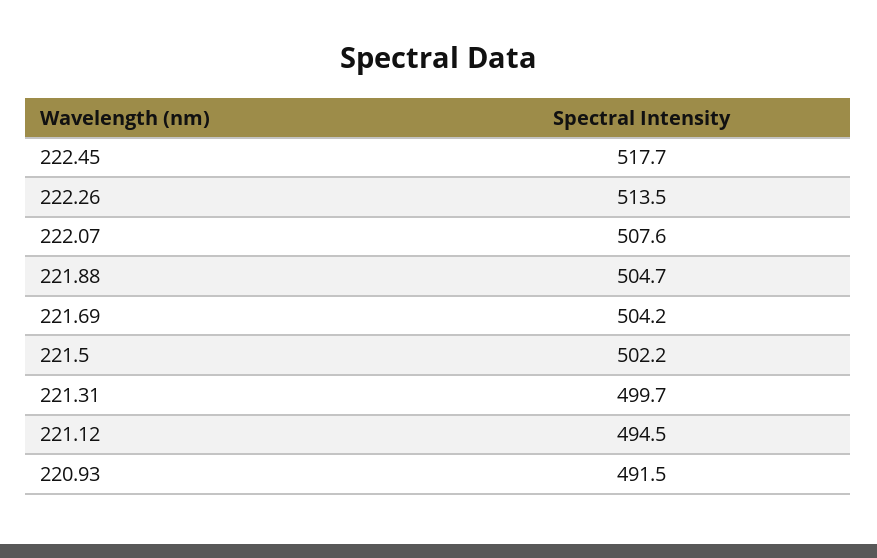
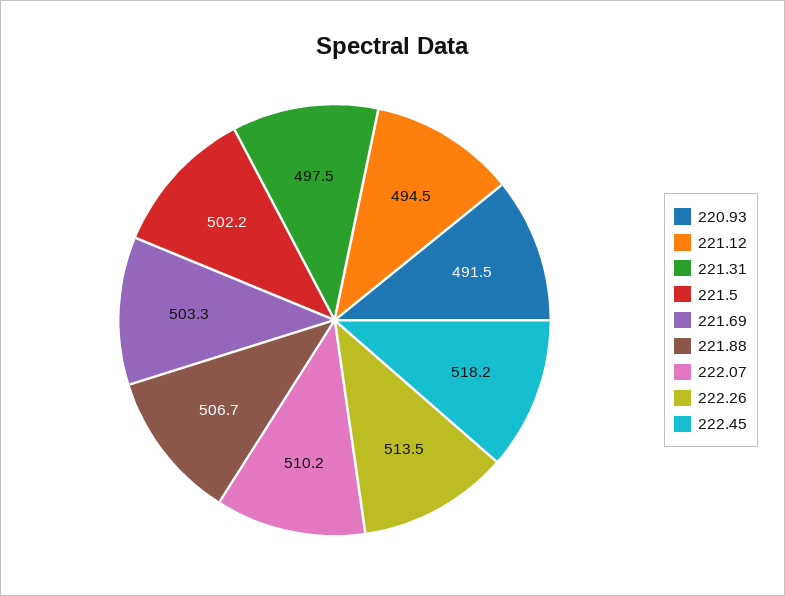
  {
-   "222.45": 517.7,
+   "222.45": 518.2,
    "222.26": 513.5,
-   "222.07": 507.6,
+   "222.07": 510.2,
-   "221.88": 504.7,
+   "221.88": 506.7,
-   "221.69": 504.2,
+   "221.69": 503.3,
    "221.5": 502.2,
-   "221.31": 499.7,
+   "221.31": 497.5,
    "221.12": 494.5,
    "220.93": 491.5
  }

